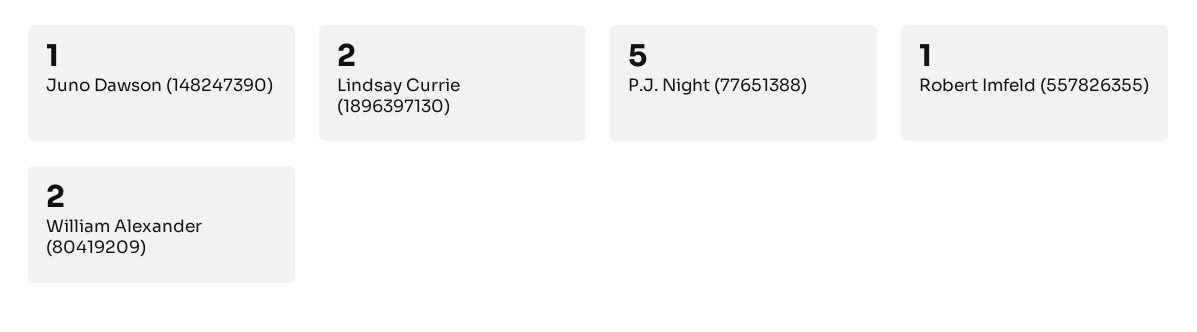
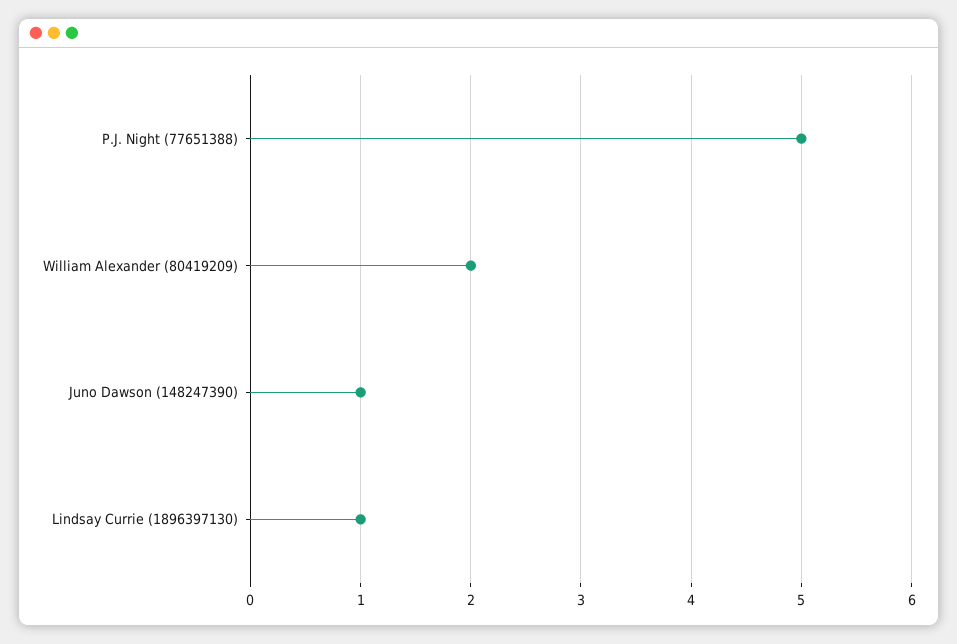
  {
    "Juno Dawson (148247390)": 1,
-   "Lindsay Currie (1896397130)": 2,
+   "Lindsay Currie (1896397130)": 1,
    "P.J. Night (77651388)": 5,
-   "Robert Imfeld (557826355)": 1,
    "William Alexander (80419209)": 2
  }

